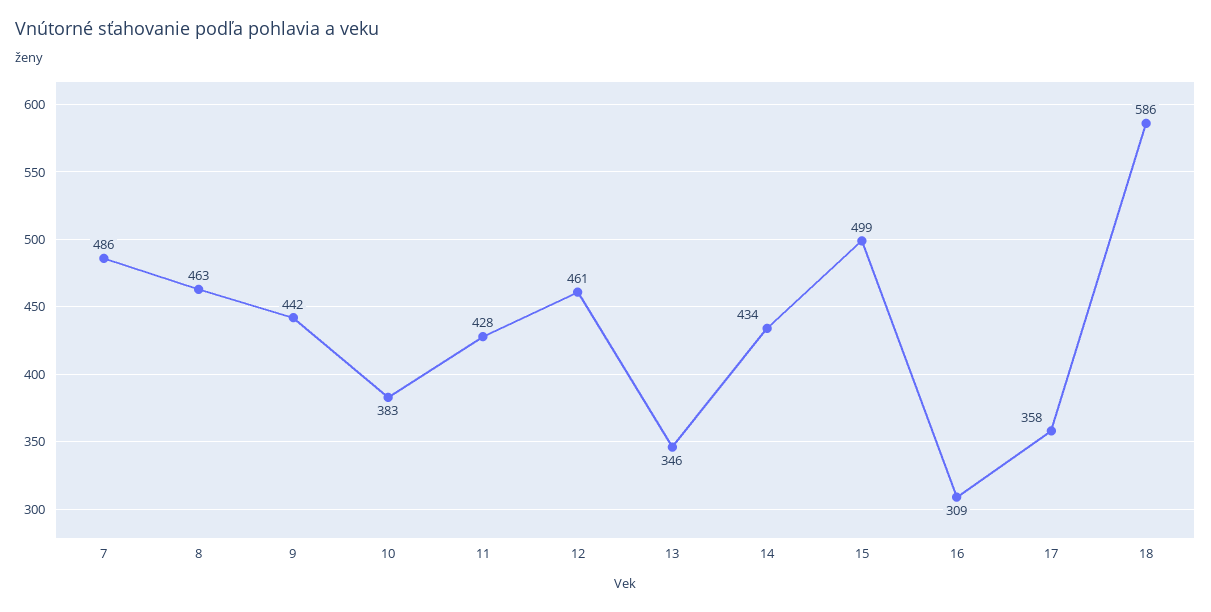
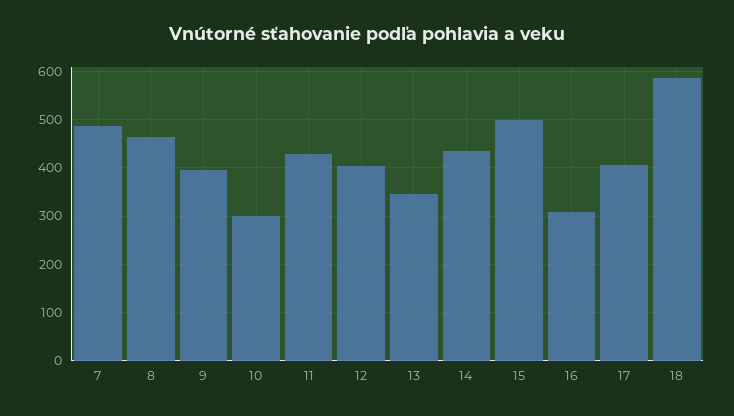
  {
    "7": 486,
    "8": 463,
-   "9": 442,
+   "9": 400,
-   "10": 383,
+   "10": 300,
    "11": 428,
-   "12": 461,
+   "12": 400,
    "13": 346,
    "14": 434,
    "15": 499,
    "16": 309,
-   "17": 358,
+   "17": 400,
    "18": 586
  }

